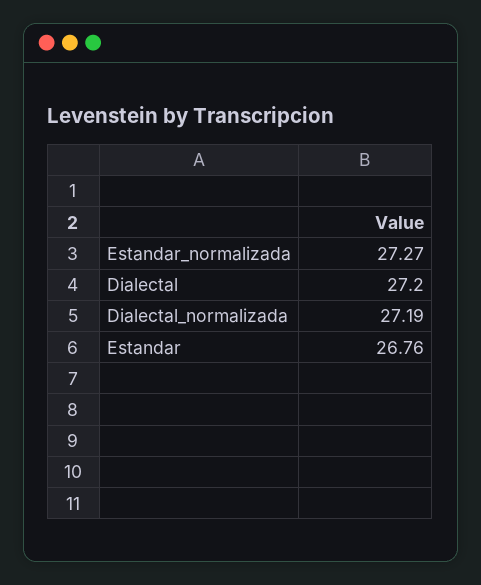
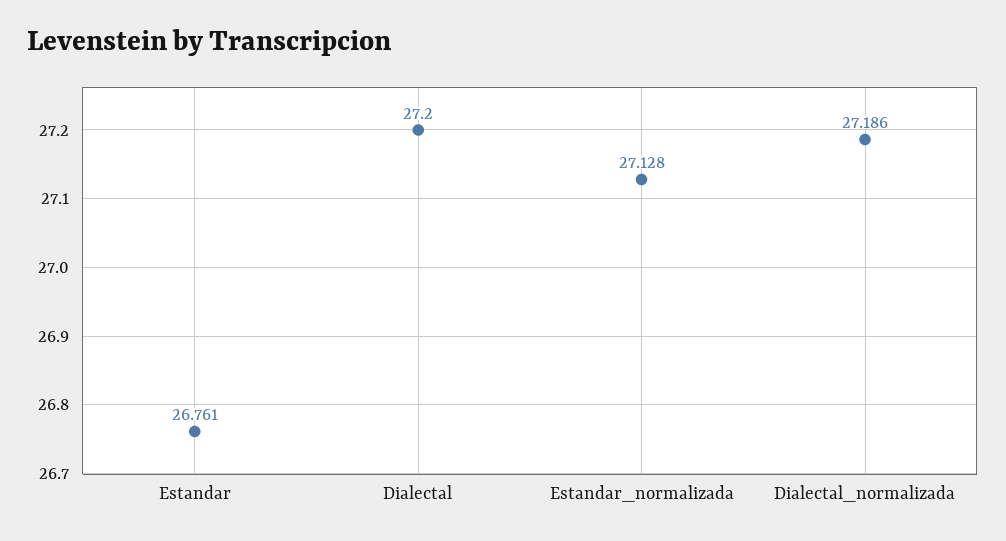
  {
-   "Estandar_normalizada": 27.27,
+   "Estandar_normalizada": 27.128,
    "Dialectal": 27.2,
    "Dialectal_normalizada": 27.186,
    "Estandar": 26.761
  }

